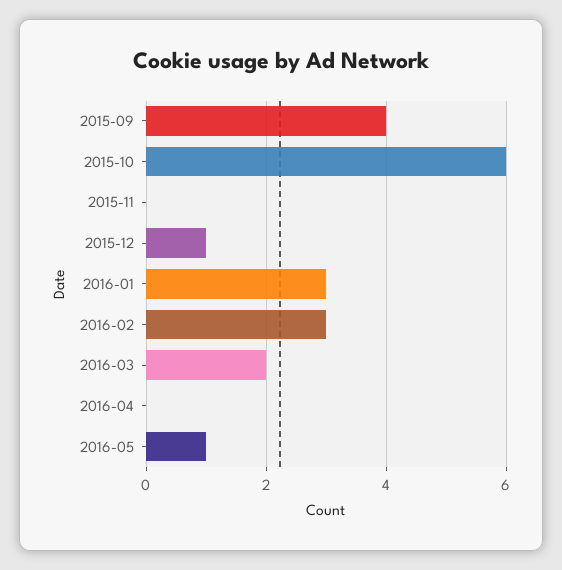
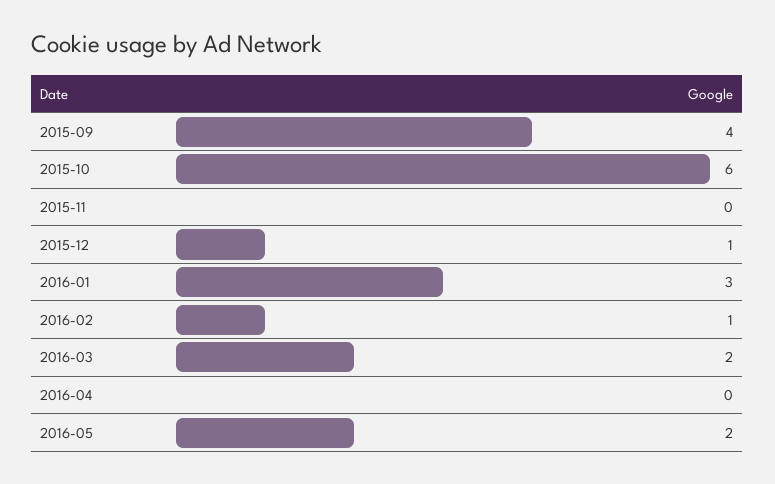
  {
    "2015-09": 4,
    "2015-10": 6,
    "2015-11": 0,
    "2015-12": 1,
    "2016-01": 3,
-   "2016-02": 3,
+   "2016-02": 1,
    "2016-03": 2,
    "2016-04": 0,
-   "2016-05": 1
+   "2016-05": 2
  }

